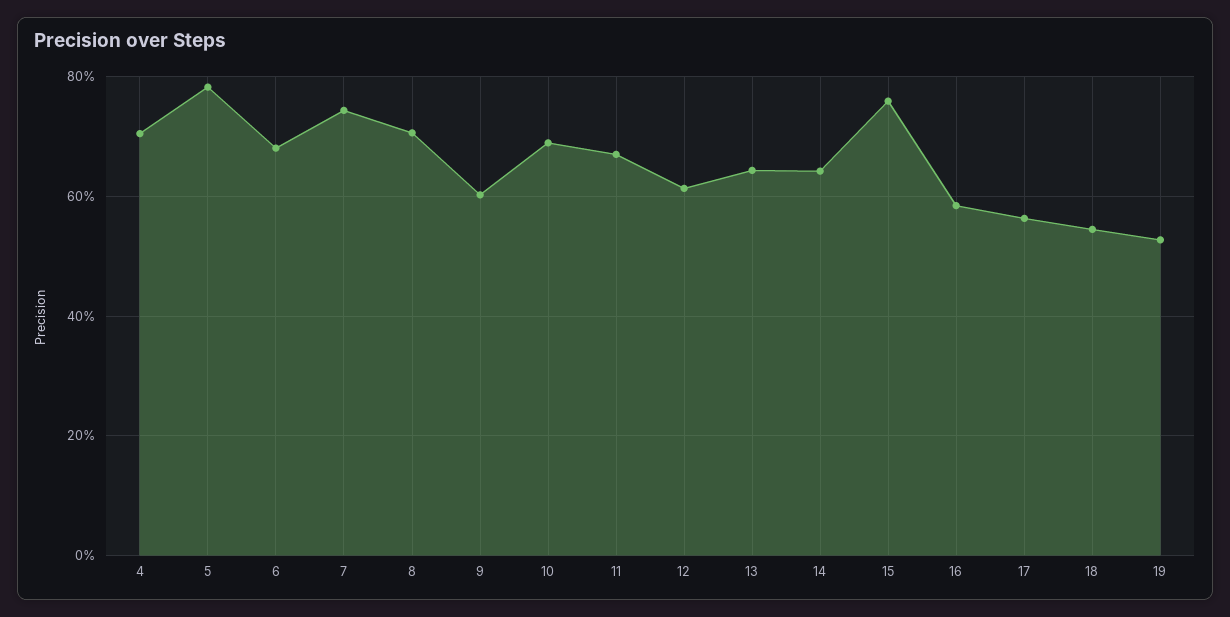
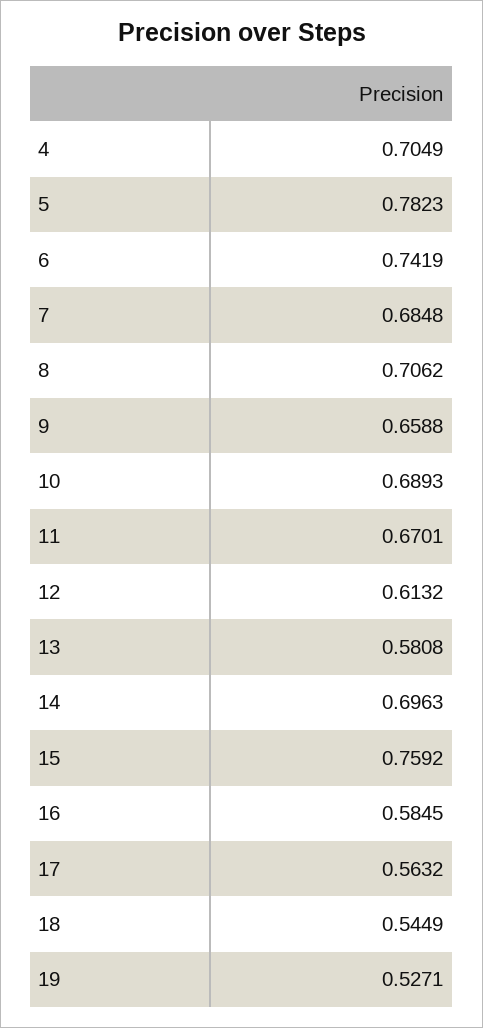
  {
    "4": 0.7049,
    "5": 0.7823,
-   "6": 0.68,
+   "6": 0.7419,
-   "7": 0.74,
+   "7": 0.6848,
    "8": 0.7062,
-   "9": 0.6,
+   "9": 0.6588,
    "10": 0.6893,
    "11": 0.6701,
    "12": 0.6132,
-   "13": 0.64,
+   "13": 0.5808,
-   "14": 0.64,
+   "14": 0.6963,
    "15": 0.7592,
    "16": 0.5845,
    "17": 0.5632,
    "18": 0.5449,
    "19": 0.5271
  }

